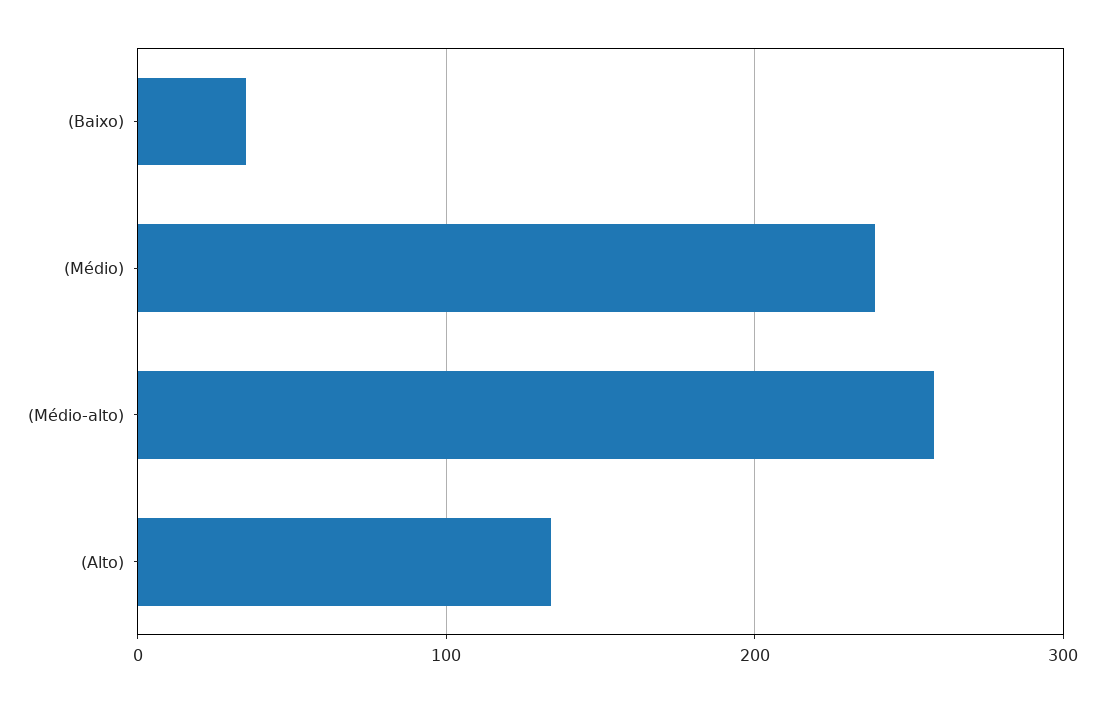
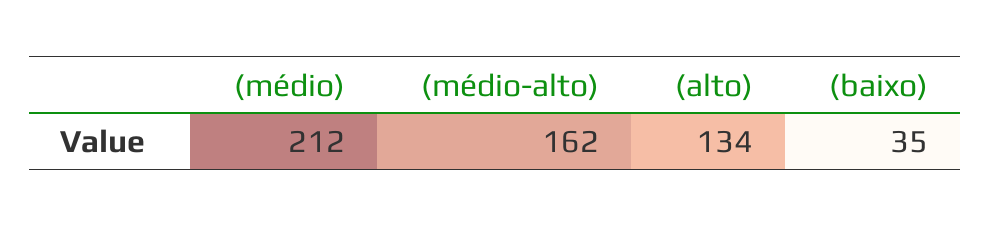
  {
    "(Baixo)": 35,
-   "(Médio)": 240,
+   "(Médio)": 212,
-   "(Médio-alto)": 260,
+   "(Médio-alto)": 162,
    "(Alto)": 134
  }

